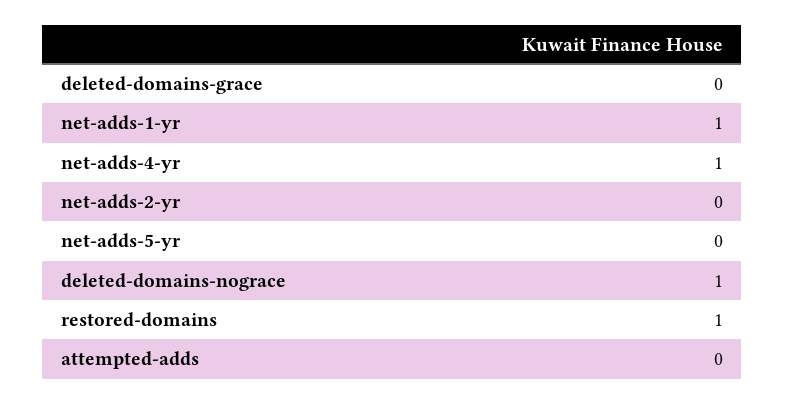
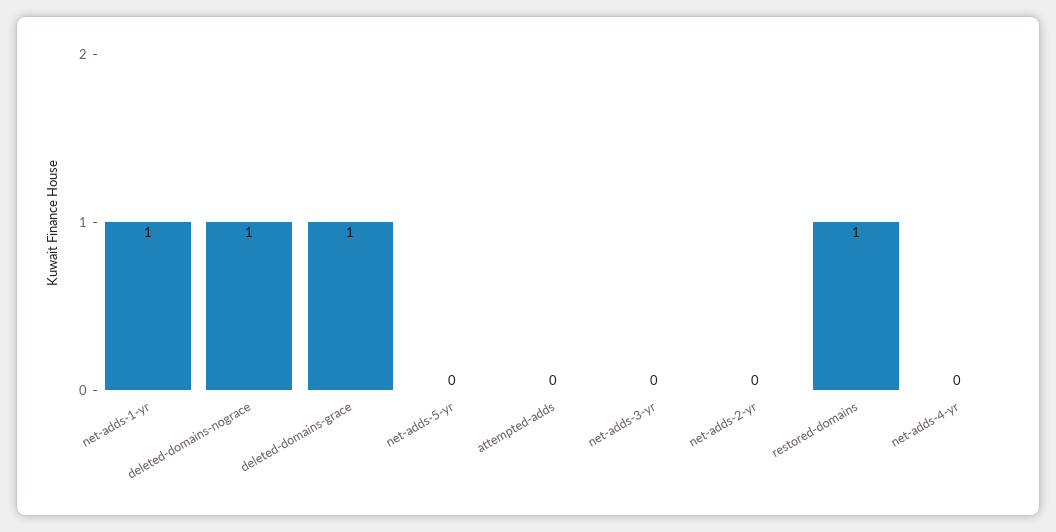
  {
-   "deleted-domains-grace": 0,
+   "deleted-domains-grace": 1,
    "net-adds-1-yr": 1,
-   "net-adds-4-yr": 1,
+   "net-adds-4-yr": 0,
    "net-adds-2-yr": 0,
    "net-adds-5-yr": 0,
    "deleted-domains-nograce": 1,
    "restored-domains": 1,
-   "attempted-adds": 0
+   "attempted-adds": 0,
+   "net-adds-3-yr": 0
  }

